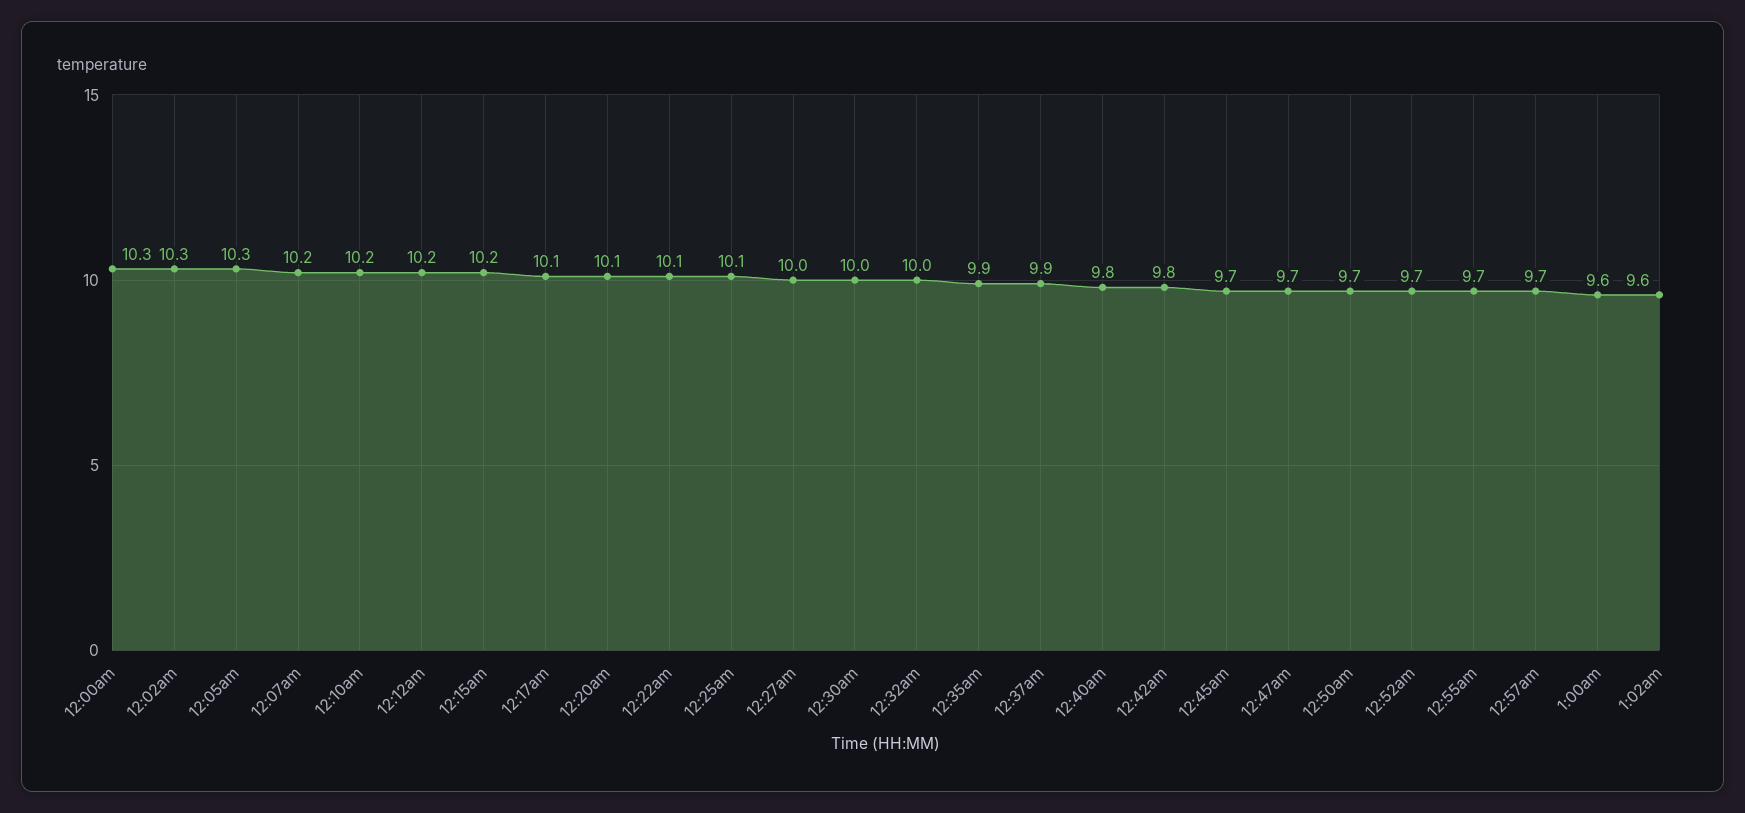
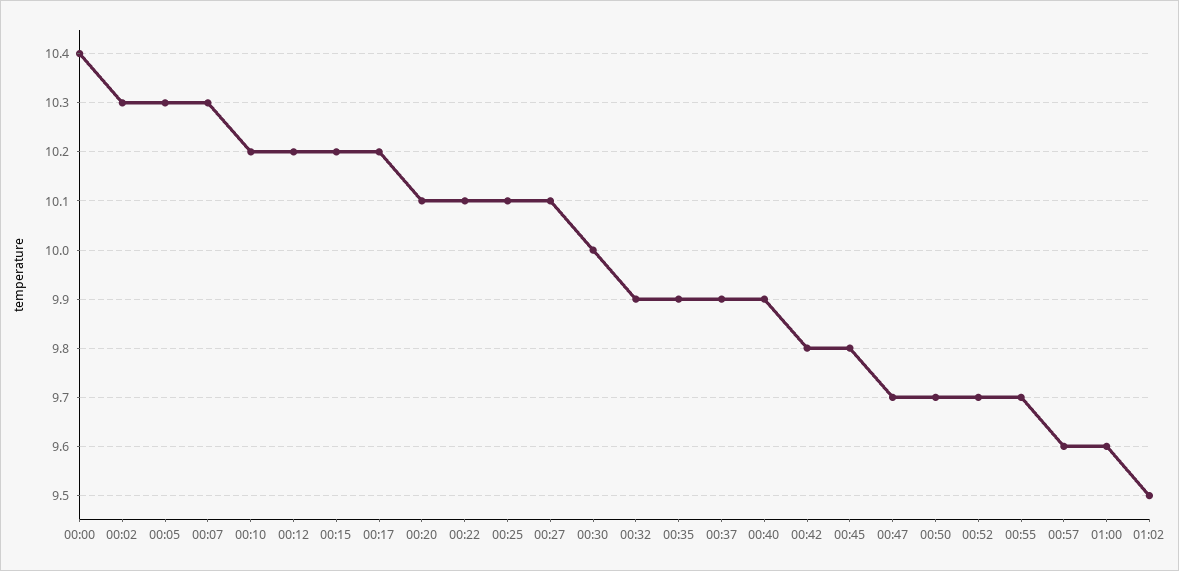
  {
-   "12:00am": 10.3,
+   "12:00am": 10.4,
    "12:02am": 10.3,
    "12:05am": 10.3,
-   "12:07am": 10.2,
+   "12:07am": 10.3,
    "12:10am": 10.2,
    "12:12am": 10.2,
    "12:15am": 10.2,
-   "12:17am": 10.1,
+   "12:17am": 10.2,
    "12:20am": 10.1,
    "12:22am": 10.1,
    "12:25am": 10.1,
-   "12:27am": 10,
+   "12:27am": 10.1,
    "12:30am": 10,
-   "12:32am": 10,
+   "12:32am": 9.9,
    "12:35am": 9.9,
    "12:37am": 9.9,
-   "12:40am": 9.8,
+   "12:40am": 9.9,
    "12:42am": 9.8,
-   "12:45am": 9.7,
+   "12:45am": 9.8,
    "12:47am": 9.7,
    "12:50am": 9.7,
    "12:52am": 9.7,
    "12:55am": 9.7,
-   "12:57am": 9.7,
+   "12:57am": 9.6,
    "1:00am": 9.6,
-   "1:02am": 9.6
+   "1:02am": 9.5
  }

